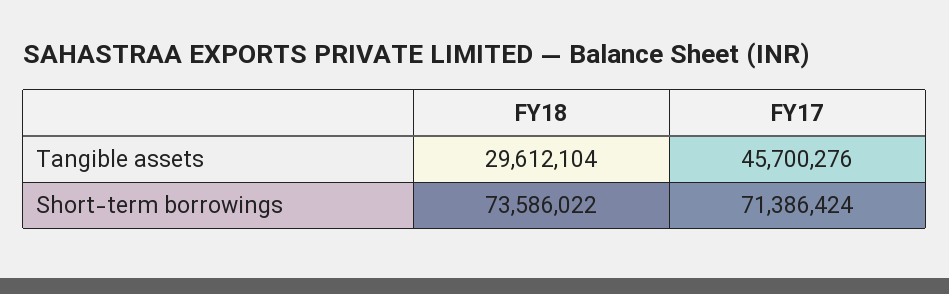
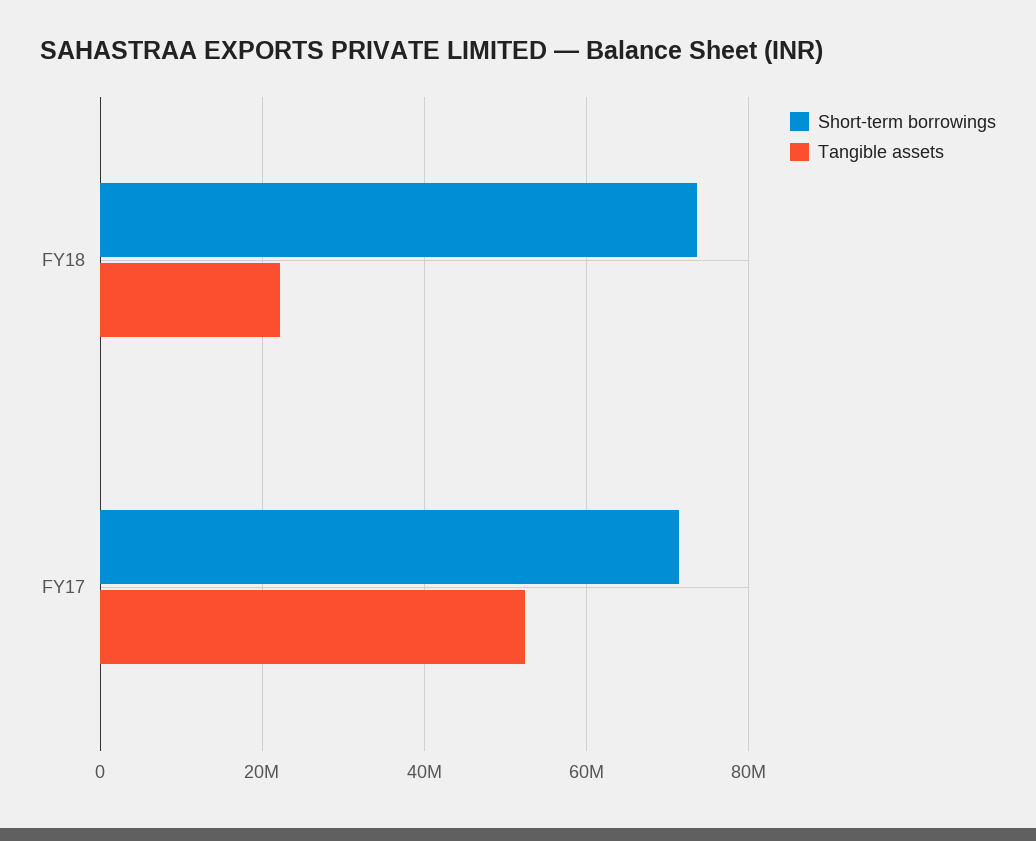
  {
    "Tangible assets": {
-     "FY18": 29612104,
+     "FY18": 22000000,
-     "FY17": 45700276
+     "FY17": 52000000
    },
    "Short-term borrowings": {
      "FY18": 73586022,
      "FY17": 71386424
    }
  }

